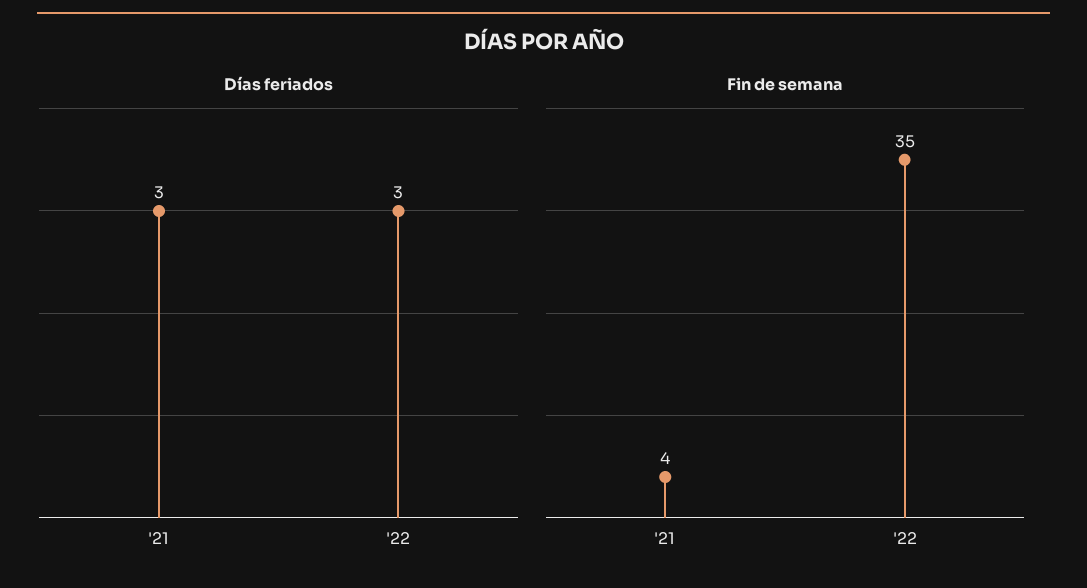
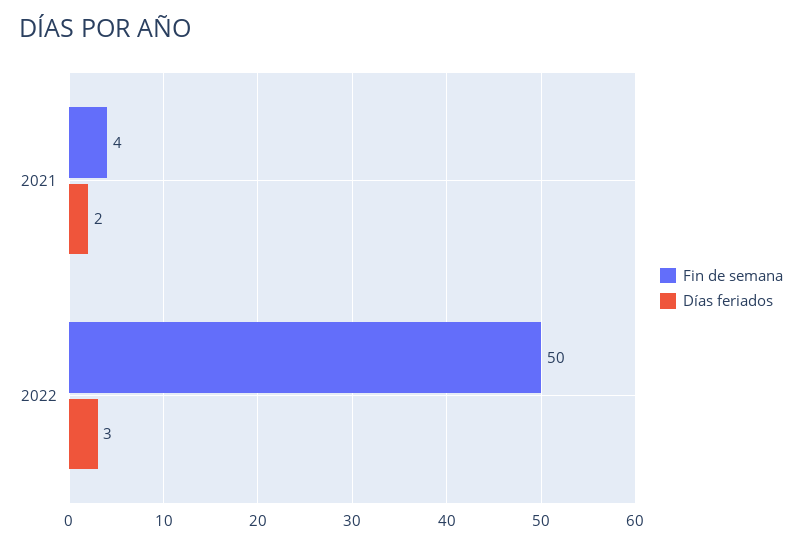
  {
    "Días feriados": {
-     "'21": 3,
+     "'21": 2,
      "'22": 3
    },
    "Fin de semana": {
      "'21": 4,
-     "'22": 35
+     "'22": 50
    }
  }

